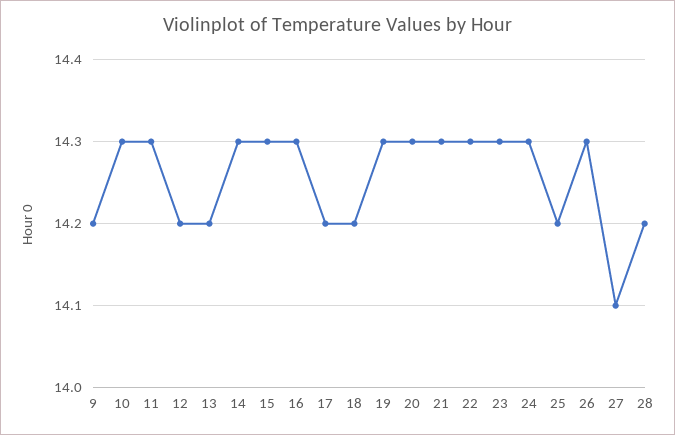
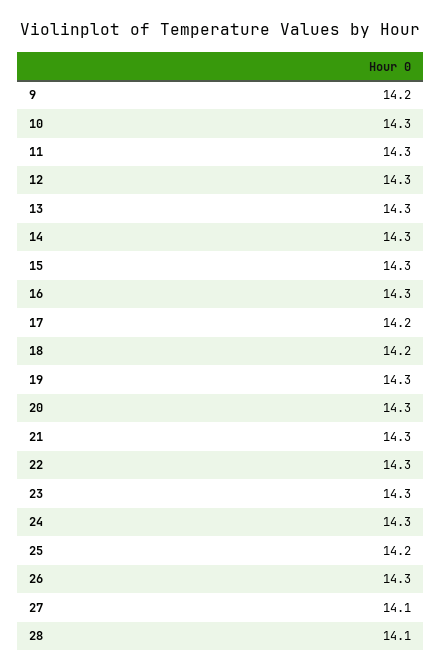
  {
    "9": 14.2,
    "10": 14.3,
    "11": 14.3,
-   "12": 14.2,
+   "12": 14.3,
-   "13": 14.2,
+   "13": 14.3,
    "14": 14.3,
    "15": 14.3,
    "16": 14.3,
    "17": 14.2,
    "18": 14.2,
    "19": 14.3,
    "20": 14.3,
    "21": 14.3,
    "22": 14.3,
    "23": 14.3,
    "24": 14.3,
    "25": 14.2,
    "26": 14.3,
    "27": 14.1,
-   "28": 14.2
+   "28": 14.1
  }

